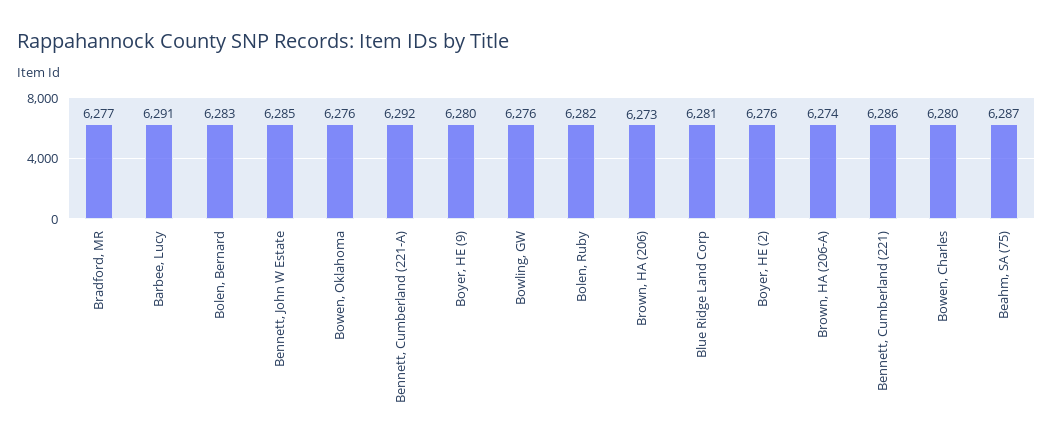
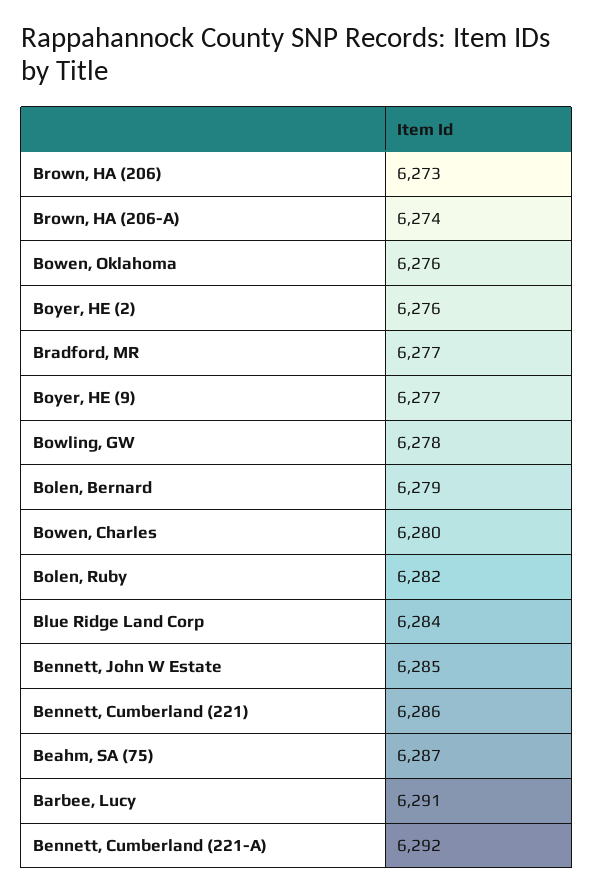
  {
    "Bradford, MR": 6277,
    "Barbee, Lucy": 6291,
-   "Bolen, Bernard": 6283,
+   "Bolen, Bernard": 6279,
    "Bennett, John W Estate": 6285,
    "Bowen, Oklahoma": 6276,
    "Bennett, Cumberland (221-A)": 6292,
-   "Boyer, HE (9)": 6280,
+   "Boyer, HE (9)": 6277,
-   "Bowling, GW": 6276,
+   "Bowling, GW": 6278,
    "Bolen, Ruby": 6282,
    "Brown, HA (206)": 6273,
-   "Blue Ridge Land Corp": 6281,
+   "Blue Ridge Land Corp": 6284,
    "Boyer, HE (2)": 6276,
    "Brown, HA (206-A)": 6274,
    "Bennett, Cumberland (221)": 6286,
    "Bowen, Charles": 6280,
    "Beahm, SA (75)": 6287
  }

